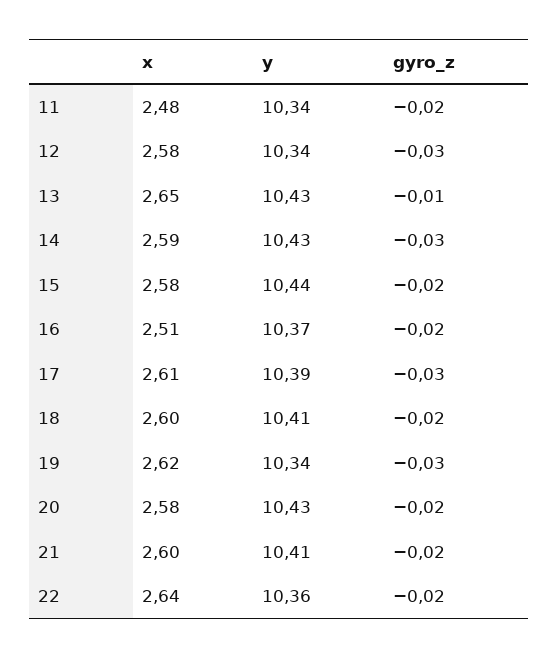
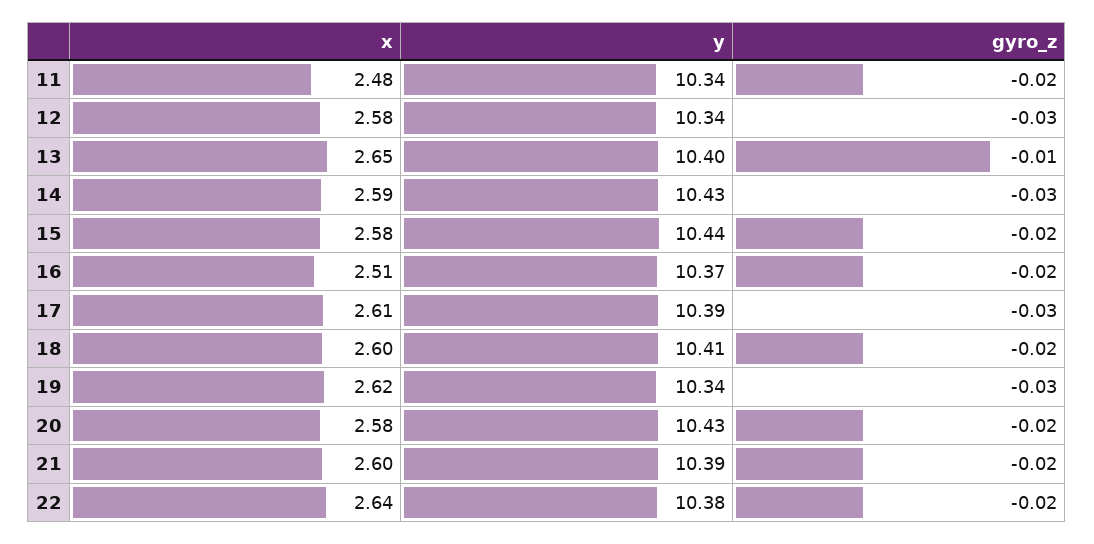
  {
    "x": {
      "11": 2.48,
      "12": 2.58,
      "13": 2.65,
      "14": 2.59,
      "15": 2.58,
      "16": 2.51,
      "17": 2.61,
      "18": 2.6,
      "19": 2.62,
      "20": 2.58,
      "21": 2.6,
      "22": 2.64
    },
    "y": {
      "11": 10.34,
      "12": 10.34,
-     "13": 10.43,
+     "13": 10.4,
      "14": 10.43,
      "15": 10.44,
      "16": 10.37,
      "17": 10.39,
      "18": 10.41,
      "19": 10.34,
      "20": 10.43,
-     "21": 10.41,
+     "21": 10.39,
-     "22": 10.36
+     "22": 10.38
    },
    "gyro_z": {
      "11": -0.02,
      "12": -0.03,
      "13": -0.01,
      "14": -0.03,
      "15": -0.02,
      "16": -0.02,
      "17": -0.03,
      "18": -0.02,
      "19": -0.03,
      "20": -0.02,
      "21": -0.02,
      "22": -0.02
    }
  }

